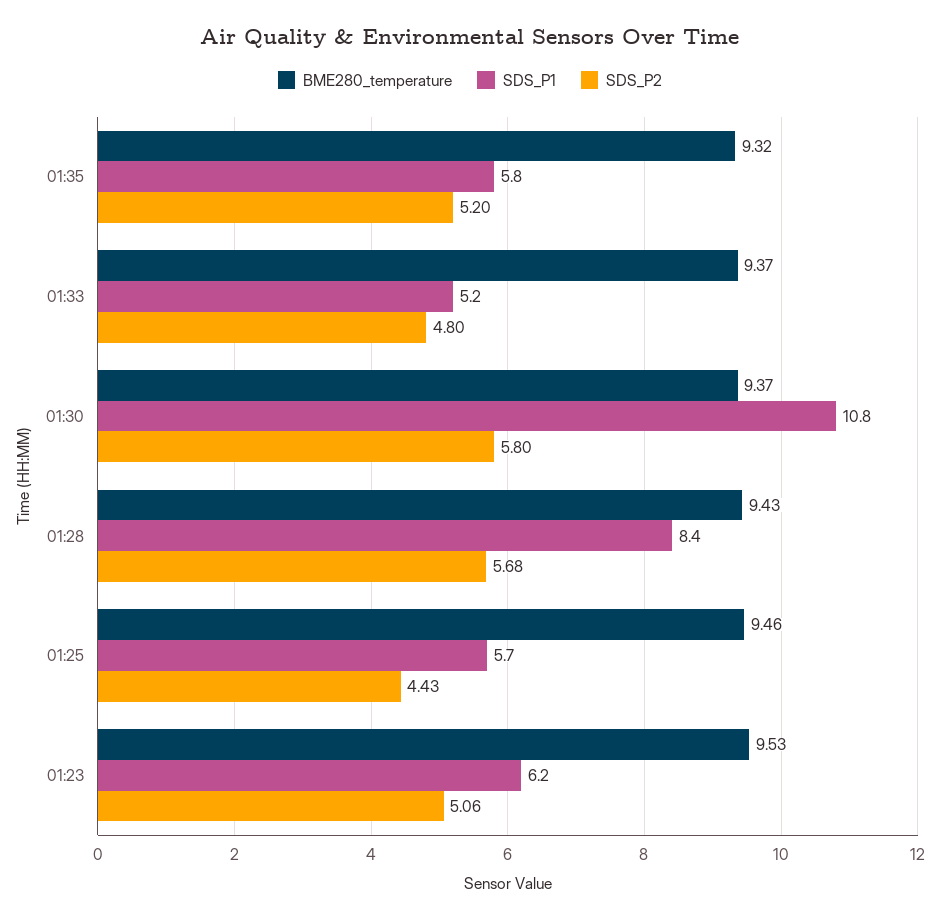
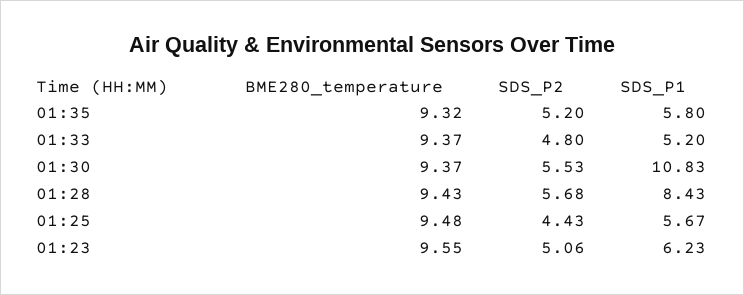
  {
    "BME280_temperature": {
      "01:35": 9.32,
      "01:33": 9.37,
      "01:30": 9.37,
      "01:28": 9.43,
-     "01:25": 9.46,
+     "01:25": 9.48,
-     "01:23": 9.53
+     "01:23": 9.55
    },
    "SDS_P1": {
      "01:35": 5.8,
      "01:33": 5.2,
      "01:30": 10.83,
      "01:28": 8.43,
      "01:25": 5.67,
      "01:23": 6.23
    },
    "SDS_P2": {
      "01:35": 5.2,
      "01:33": 4.8,
-     "01:30": 5.8,
+     "01:30": 5.53,
      "01:28": 5.68,
      "01:25": 4.43,
      "01:23": 5.06
    }
  }

